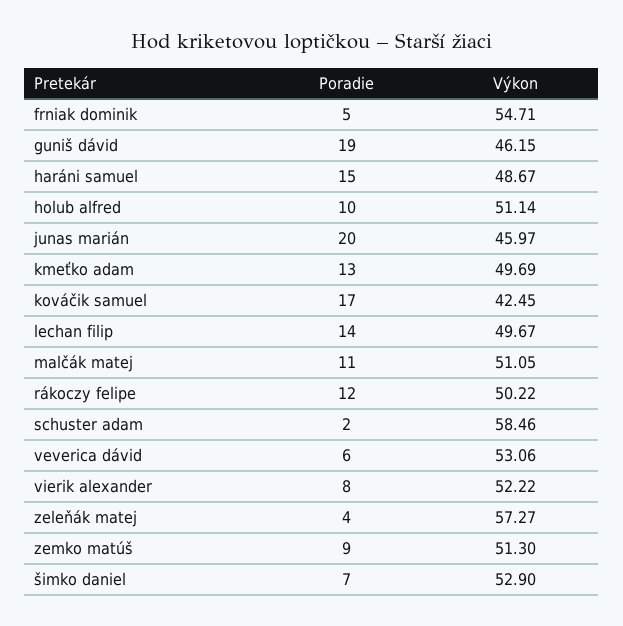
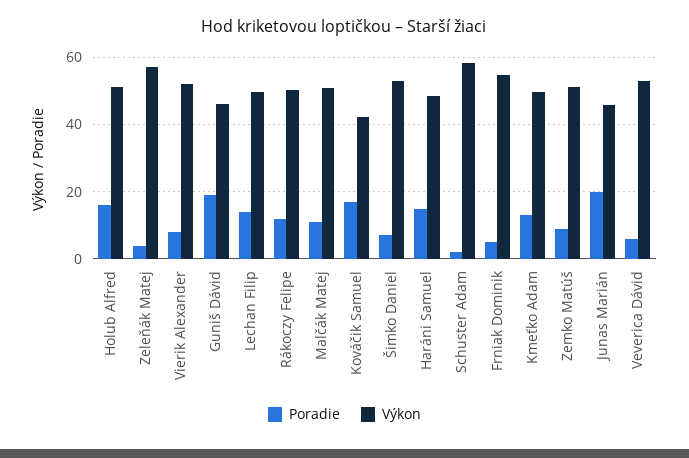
  {
    "Poradie": {
      "frniak dominik": 5,
      "guniš dávid": 19,
      "haráni samuel": 15,
-     "holub alfred": 10,
+     "holub alfred": 16,
      "junas marián": 20,
      "kmeťko adam": 13,
      "kováčik samuel": 17,
      "lechan filip": 14,
      "malčák matej": 11,
      "rákoczy felipe": 12,
      "schuster adam": 2,
      "veverica dávid": 6,
      "vierik alexander": 8,
      "zeleňák matej": 4,
      "zemko matúš": 9,
      "šimko daniel": 7
    },
    "Výkon": {
      "frniak dominik": 54.71,
      "guniš dávid": 46.15,
      "haráni samuel": 48.67,
      "holub alfred": 51.14,
      "junas marián": 45.97,
      "kmeťko adam": 49.69,
      "kováčik samuel": 42.45,
      "lechan filip": 49.67,
      "malčák matej": 51.05,
      "rákoczy felipe": 50.22,
      "schuster adam": 58.46,
      "veverica dávid": 53.06,
      "vierik alexander": 52.22,
      "zeleňák matej": 57.27,
      "zemko matúš": 51.3,
      "šimko daniel": 52.9
    }
  }

